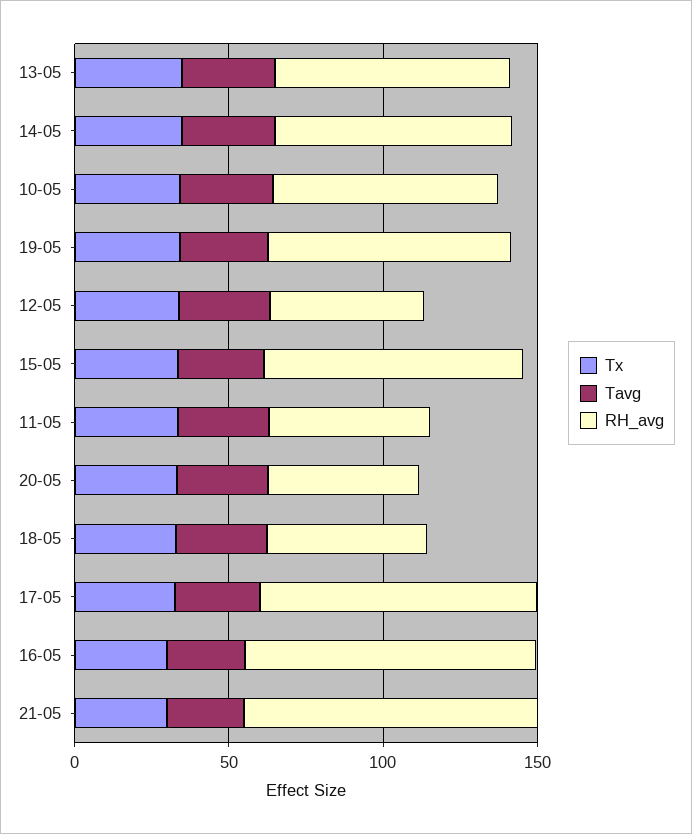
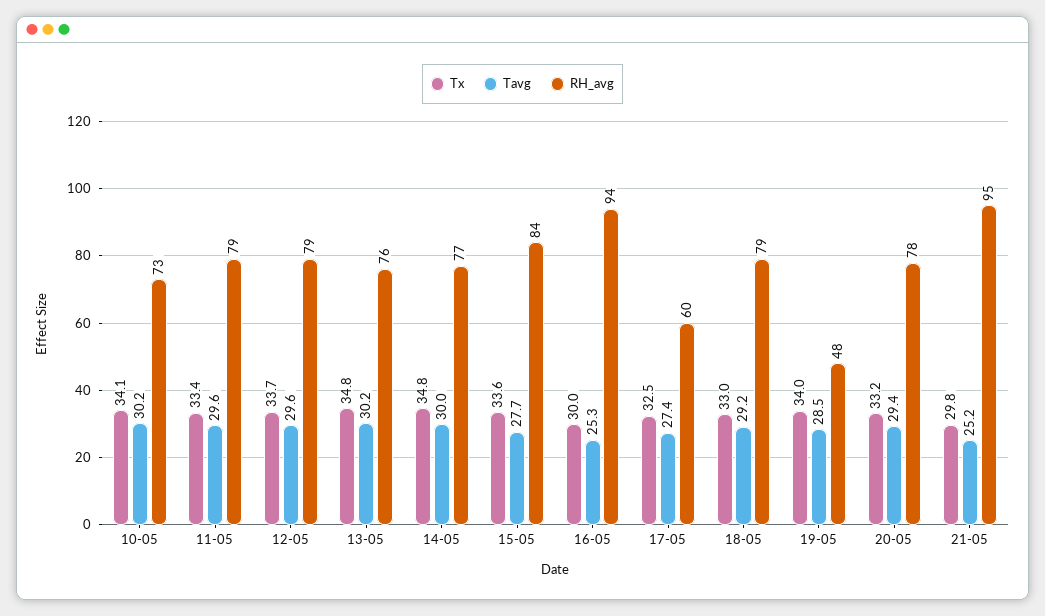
  {
    "Tx": {
      "13-05": 34.8,
      "14-05": 34.8,
      "10-05": 34.1,
      "19-05": 34,
      "12-05": 33.7,
      "15-05": 33.6,
      "11-05": 33.4,
      "20-05": 33.2,
      "18-05": 33,
      "17-05": 32.5,
      "16-05": 30,
      "21-05": 29.8
    },
    "Tavg": {
      "13-05": 30.2,
      "14-05": 30,
      "10-05": 30.2,
      "19-05": 28.5,
      "12-05": 29.6,
      "15-05": 27.7,
      "11-05": 29.6,
      "20-05": 29.4,
      "18-05": 29.2,
      "17-05": 27.4,
      "16-05": 25.3,
      "21-05": 25.2
    },
    "RH_avg": {
      "13-05": 76,
      "14-05": 77,
      "10-05": 73,
-     "19-05": 80,
+     "19-05": 48,
-     "12-05": 50,
+     "12-05": 79,
      "15-05": 84,
-     "11-05": 50,
+     "11-05": 79,
-     "20-05": 50,
+     "20-05": 78,
-     "18-05": 50,
+     "18-05": 79,
-     "17-05": 90,
+     "17-05": 60,
      "16-05": 94,
      "21-05": 95
    }
  }

